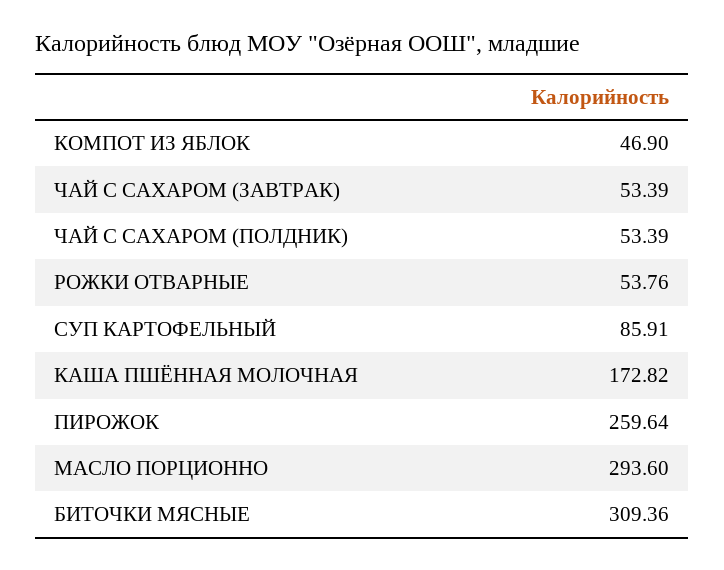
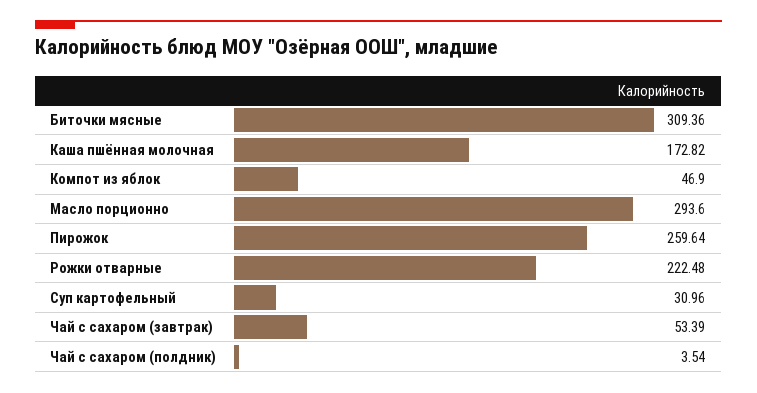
  {
    "КОМПОТ ИЗ ЯБЛОК": 46.9,
    "ЧАЙ С САХАРОМ (ЗАВТРАК)": 53.39,
-   "ЧАЙ С САХАРОМ (ПОЛДНИК)": 53.39,
+   "ЧАЙ С САХАРОМ (ПОЛДНИК)": 3.54,
-   "РОЖКИ ОТВАРНЫЕ": 53.76,
+   "РОЖКИ ОТВАРНЫЕ": 222.48,
-   "СУП КАРТОФЕЛЬНЫЙ": 85.91,
+   "СУП КАРТОФЕЛЬНЫЙ": 30.96,
    "КАША ПШЁННАЯ МОЛОЧНАЯ": 172.82,
    "ПИРОЖОК": 259.64,
    "МАСЛО ПОРЦИОННО": 293.6,
    "БИТОЧКИ МЯСНЫЕ": 309.36
  }

